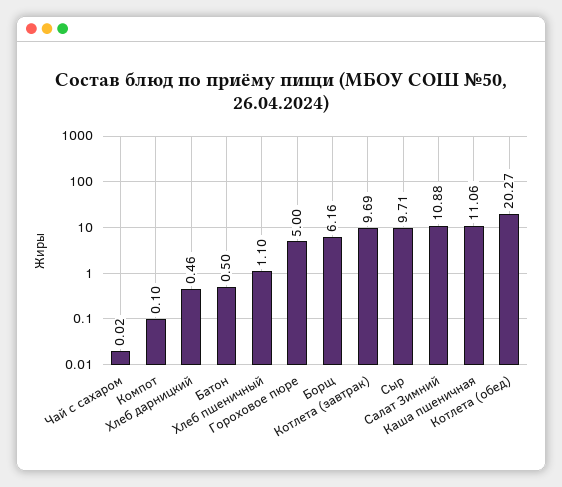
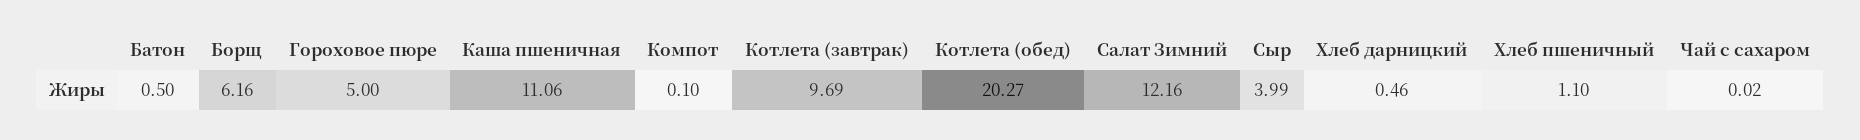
  {
    "Чай с сахаром": 0.02,
    "Компот": 0.1,
    "Хлеб дарницкий": 0.46,
    "Батон": 0.5,
    "Хлеб пшеничный": 1.1,
    "Гороховое пюре": 5,
    "Борщ": 6.16,
    "Котлета (завтрак)": 9.69,
-   "Сыр": 9.71,
+   "Сыр": 3.99,
-   "Салат Зимний": 10.88,
+   "Салат Зимний": 12.16,
    "Каша пшеничная": 11.06,
    "Котлета (обед)": 20.27
  }

